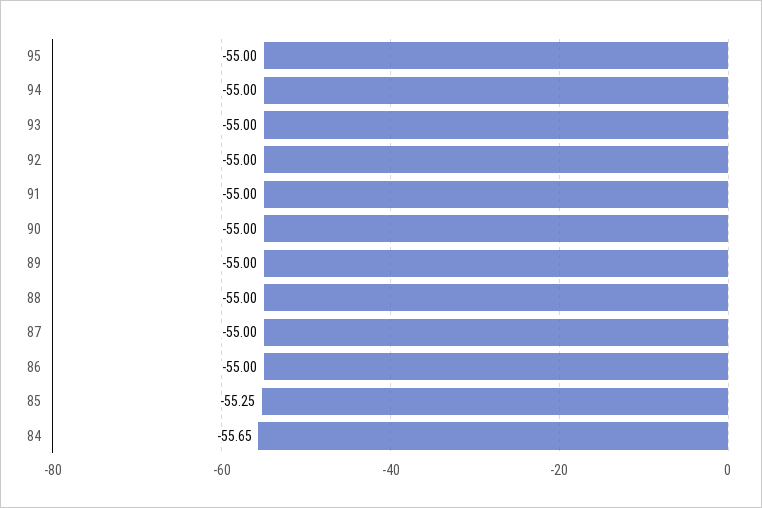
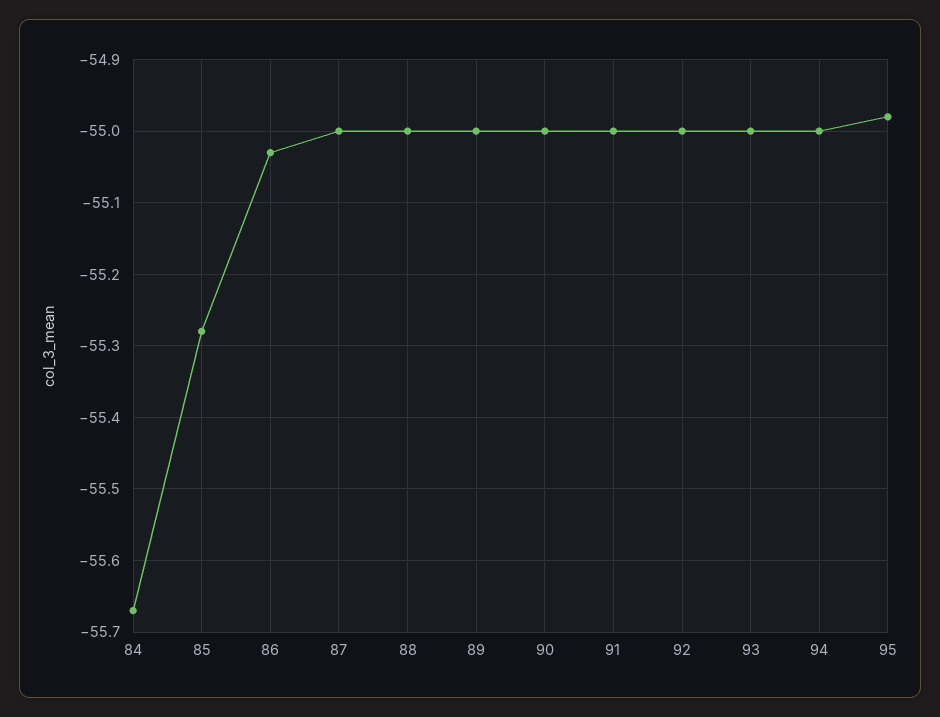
  {
-   "95": -55,
+   "95": -54.98,
    "94": -55,
    "93": -55,
    "92": -55,
    "91": -55,
    "90": -55,
    "89": -55,
    "88": -55,
    "87": -55,
-   "86": -55,
+   "86": -55.03,
-   "85": -55.25,
+   "85": -55.28,
-   "84": -55.65
+   "84": -55.67
  }

